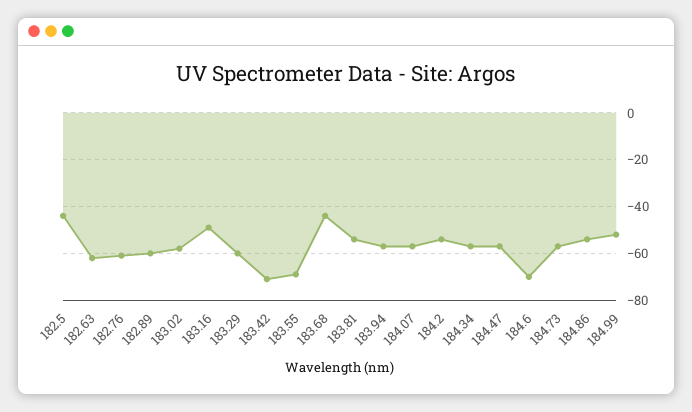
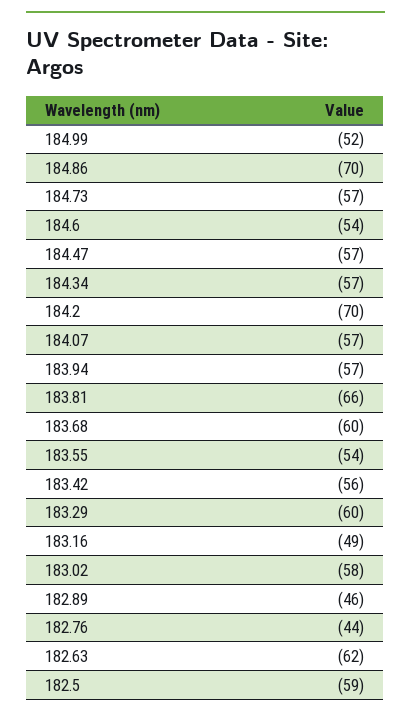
  {
-   "182.5": -45,
+   "182.5": -59,
    "182.63": -62,
-   "182.76": -60,
+   "182.76": -44,
-   "182.89": -60,
+   "182.89": -46,
    "183.02": -58,
    "183.16": -49,
    "183.29": -60,
-   "183.42": -70,
+   "183.42": -56,
-   "183.55": -70,
+   "183.55": -54,
-   "183.68": -45,
+   "183.68": -60,
-   "183.81": -55,
+   "183.81": -66,
    "183.94": -57,
    "184.07": -57,
-   "184.2": -55,
+   "184.2": -70,
    "184.34": -57,
    "184.47": -57,
-   "184.6": -70,
+   "184.6": -54,
    "184.73": -57,
-   "184.86": -55,
+   "184.86": -70,
    "184.99": -52
  }

